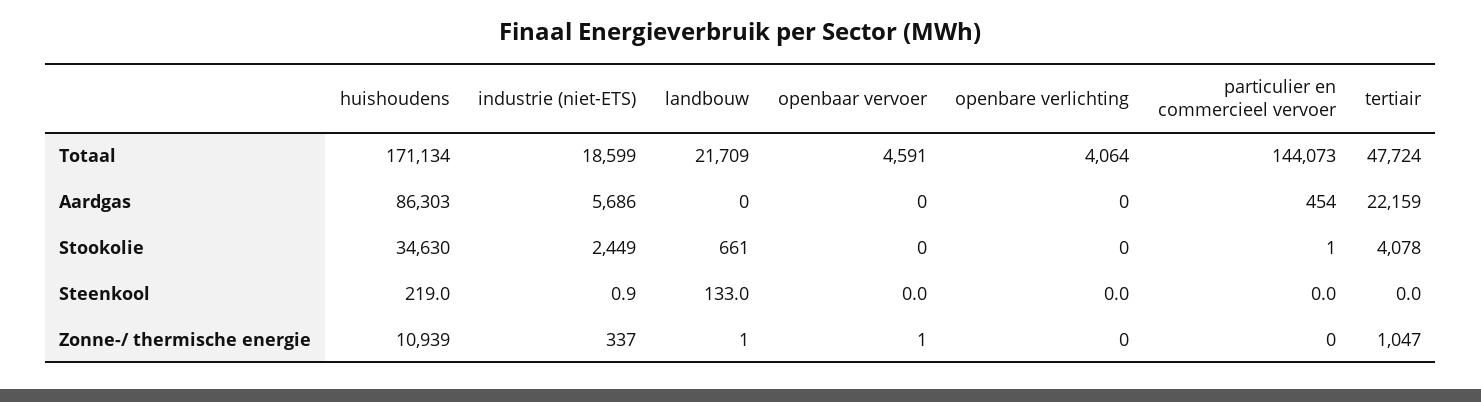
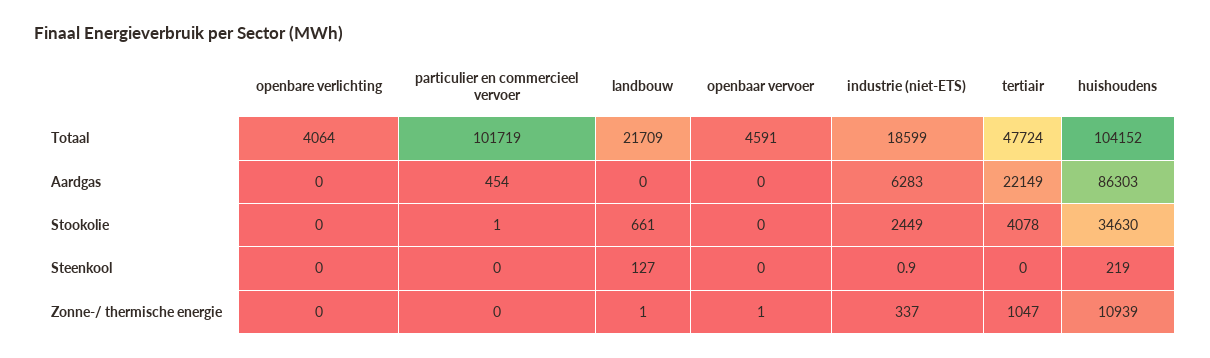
  {
    "huishoudens": {
-     "Totaal": 171134,
+     "Totaal": 104152,
      "Aardgas": 86303,
      "Stookolie": 34630,
      "Steenkool": 219,
      "Zonne-/ thermische energie": 10939
    },
    "industrie (niet-ETS)": {
      "Totaal": 18599,
-     "Aardgas": 5686,
+     "Aardgas": 6283,
      "Stookolie": 2449,
      "Steenkool": 0.9,
      "Zonne-/ thermische energie": 337
    },
    "landbouw": {
      "Totaal": 21709,
      "Aardgas": 0,
      "Stookolie": 661,
-     "Steenkool": 133,
+     "Steenkool": 127,
      "Zonne-/ thermische energie": 1
    },
    "openbaar vervoer": {
      "Totaal": 4591,
      "Aardgas": 0,
      "Stookolie": 0,
      "Steenkool": 0,
      "Zonne-/ thermische energie": 1
    },
    "openbare verlichting": {
      "Totaal": 4064,
      "Aardgas": 0,
      "Stookolie": 0,
      "Steenkool": 0,
      "Zonne-/ thermische energie": 0
    },
    "particulier en commercieel vervoer": {
-     "Totaal": 144073,
+     "Totaal": 101719,
      "Aardgas": 454,
      "Stookolie": 1,
      "Steenkool": 0,
      "Zonne-/ thermische energie": 0
    },
    "tertiair": {
      "Totaal": 47724,
-     "Aardgas": 22159,
+     "Aardgas": 22149,
      "Stookolie": 4078,
      "Steenkool": 0,
      "Zonne-/ thermische energie": 1047
    }
  }

